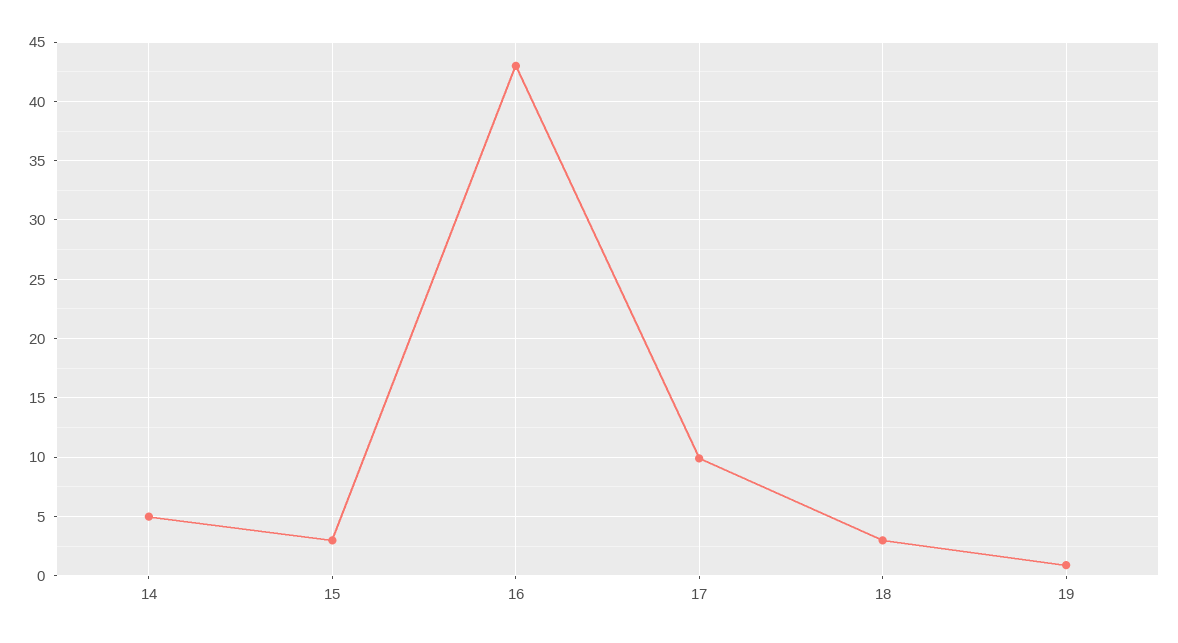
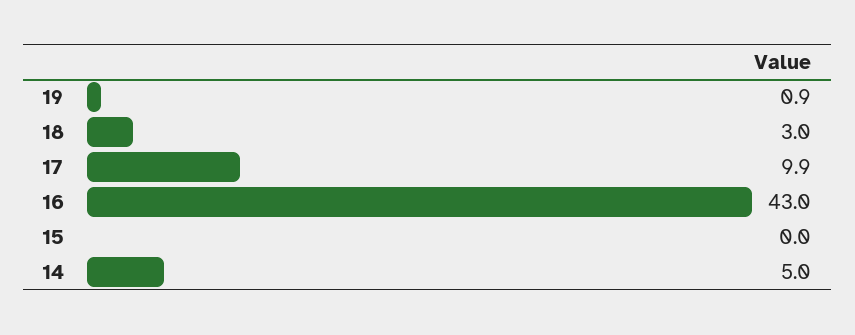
  {
    "14": 5,
-   "15": 3,
+   "15": 0,
    "16": 43,
    "17": 9.9,
    "18": 3,
    "19": 0.9
  }

